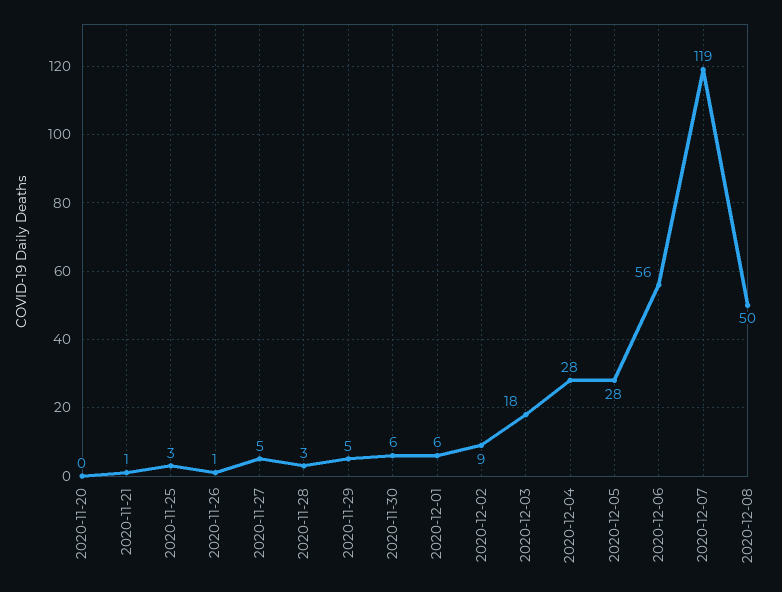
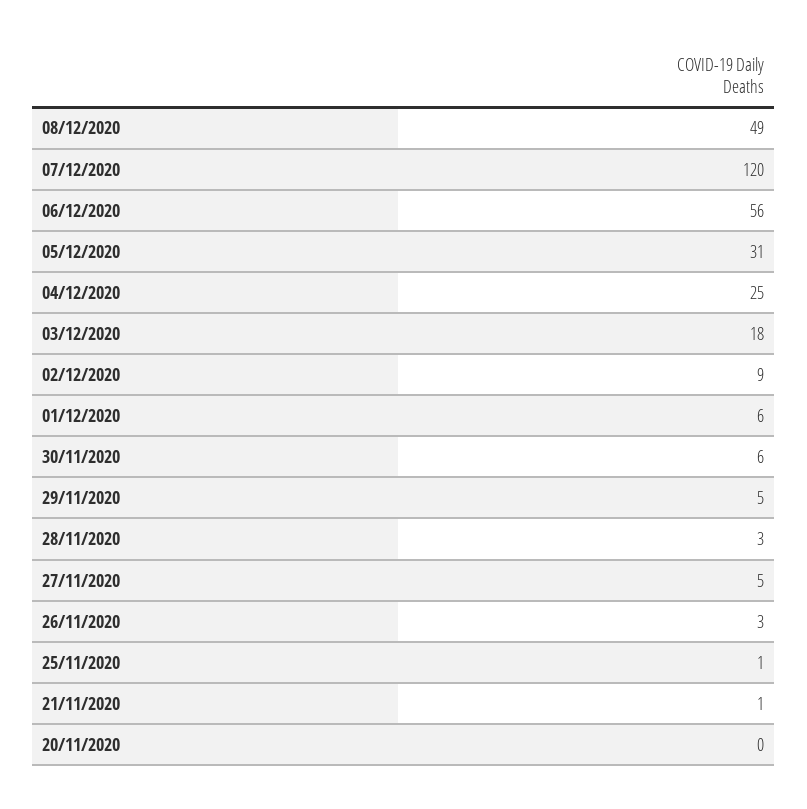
  {
    "2020-11-20": 0,
    "2020-11-21": 1,
-   "2020-11-25": 3,
+   "2020-11-25": 1,
-   "2020-11-26": 1,
+   "2020-11-26": 3,
    "2020-11-27": 5,
    "2020-11-28": 3,
    "2020-11-29": 5,
    "2020-11-30": 6,
    "2020-12-01": 6,
    "2020-12-02": 9,
    "2020-12-03": 18,
-   "2020-12-04": 28,
+   "2020-12-04": 25,
-   "2020-12-05": 28,
+   "2020-12-05": 31,
    "2020-12-06": 56,
-   "2020-12-07": 119,
+   "2020-12-07": 120,
-   "2020-12-08": 50
+   "2020-12-08": 49
  }

